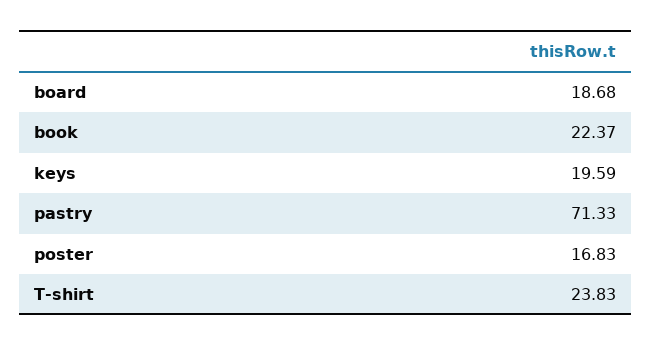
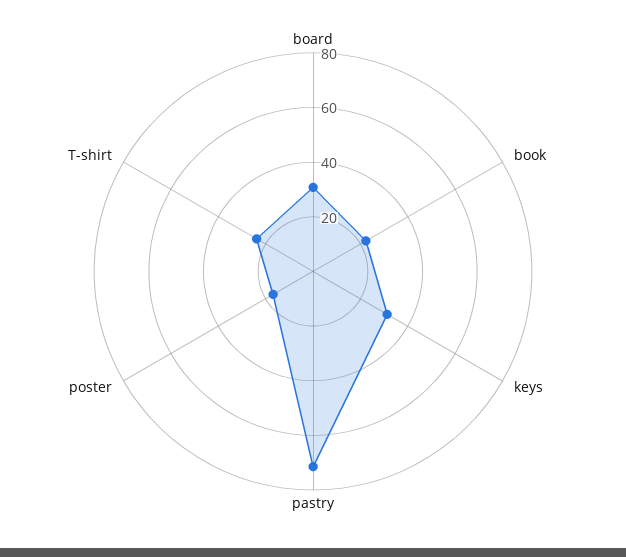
  {
-   "board": 18.68,
+   "board": 30,
    "book": 22.37,
-   "keys": 19.59,
+   "keys": 30,
    "pastry": 71.33,
    "poster": 16.83,
    "T-shirt": 23.83
  }

